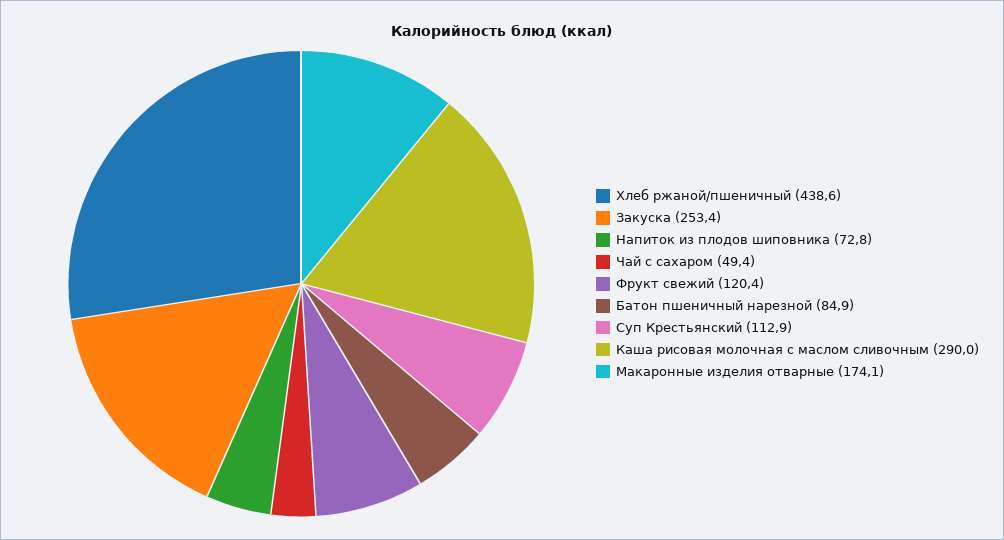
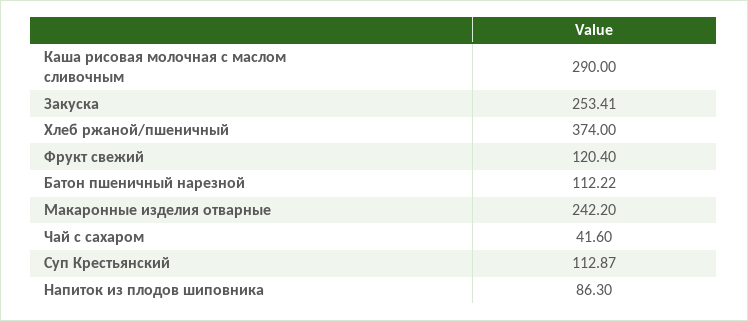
  {
-   "Хлеб ржаной/пшеничный": 438.6,
+   "Хлеб ржаной/пшеничный": 374,
    "Закуска": 253.41,
-   "Напиток из плодов шиповника": 72.8,
+   "Напиток из плодов шиповника": 86.3,
-   "Чай с сахаром": 49.4,
+   "Чай с сахаром": 41.6,
    "Фрукт свежий": 120.4,
-   "Батон пшеничный нарезной": 84.9,
+   "Батон пшеничный нарезной": 112.22,
    "Суп Крестьянский": 112.87,
    "Каша рисовая молочная с маслом сливочным": 290,
-   "Макаронные изделия отварные": 174.1
+   "Макаронные изделия отварные": 242.2
  }

